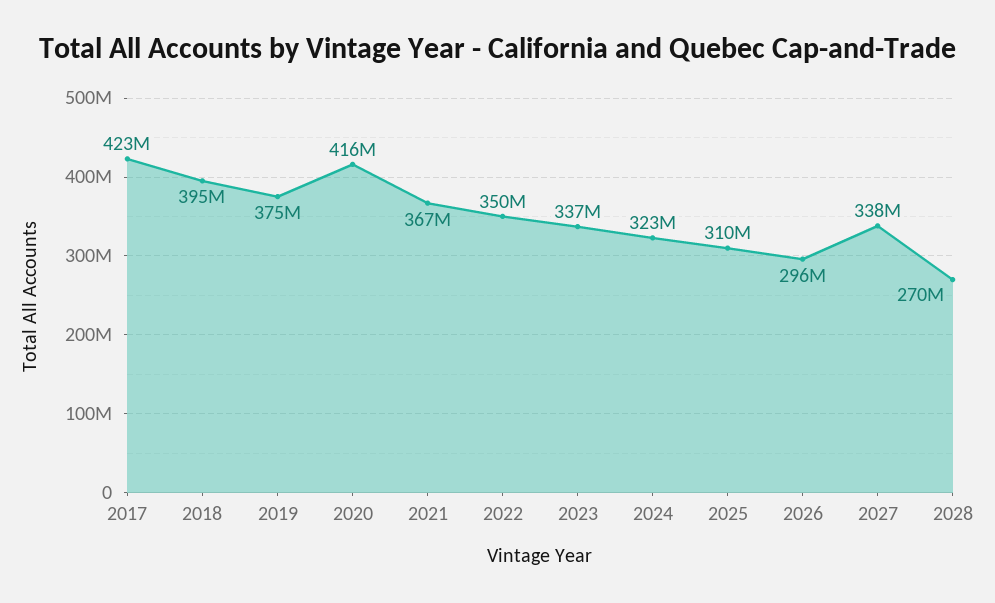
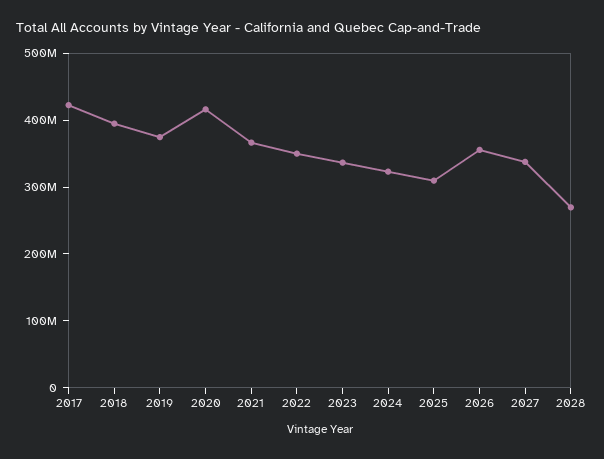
  {
    "2017": 423000000,
    "2018": 395000000,
    "2019": 375000000,
    "2020": 416000000,
    "2021": 367000000,
    "2022": 350000000,
    "2023": 337000000,
    "2024": 323000000,
    "2025": 310000000,
-   "2026": 296000000,
+   "2026": 360000000,
    "2027": 338000000,
    "2028": 270000000
  }

